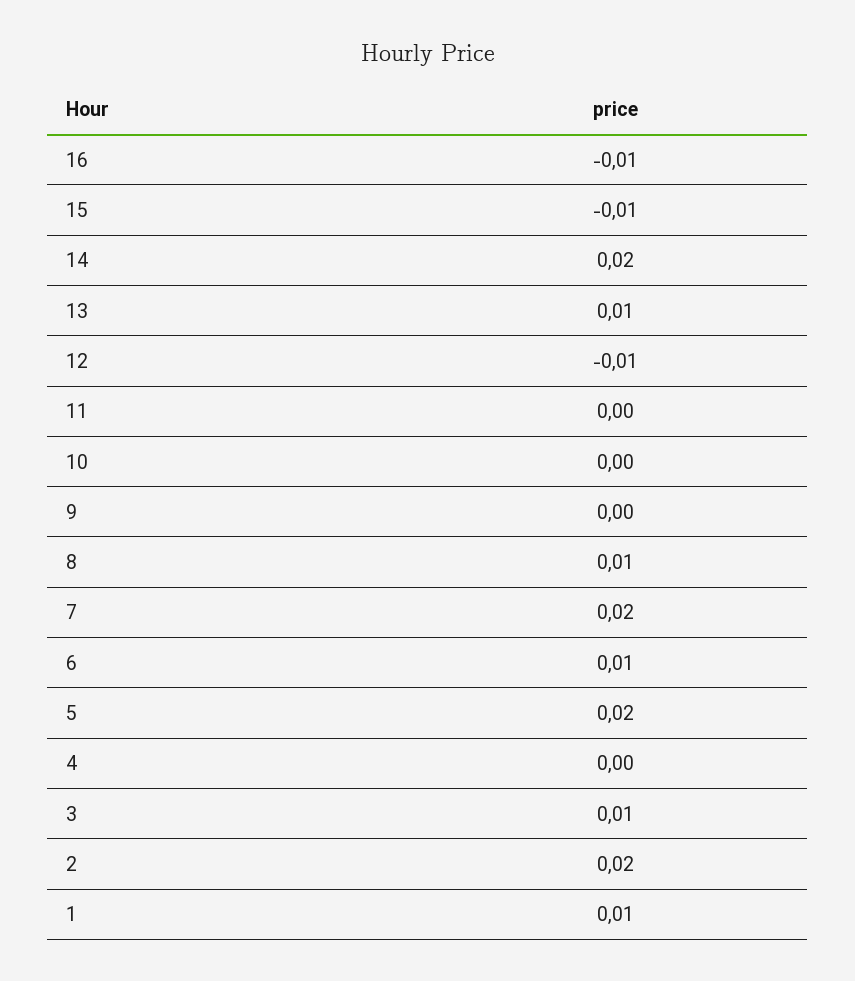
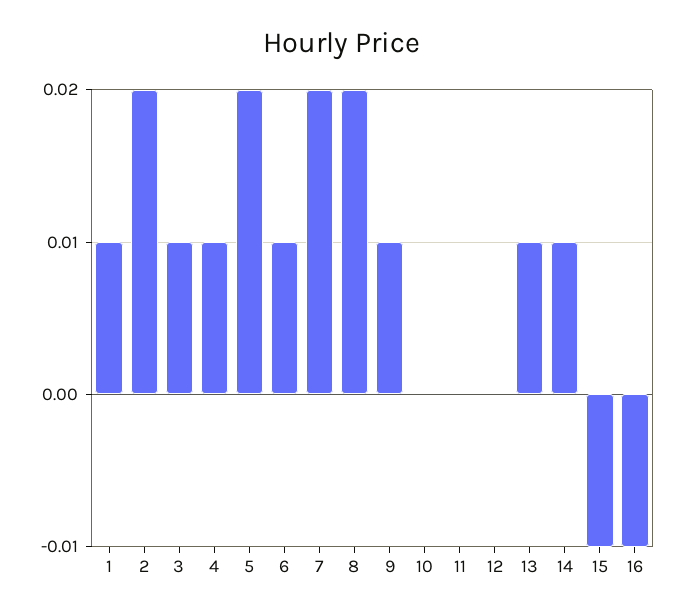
  {
    "16": -0.01,
    "15": -0.01,
-   "14": 0.02,
+   "14": 0.01,
    "13": 0.01,
-   "12": -0.01,
+   "12": 0,
    "11": 0,
    "10": 0,
-   "9": 0,
+   "9": 0.01,
-   "8": 0.01,
+   "8": 0.02,
    "7": 0.02,
    "6": 0.01,
    "5": 0.02,
-   "4": 0,
+   "4": 0.01,
    "3": 0.01,
    "2": 0.02,
    "1": 0.01
  }

